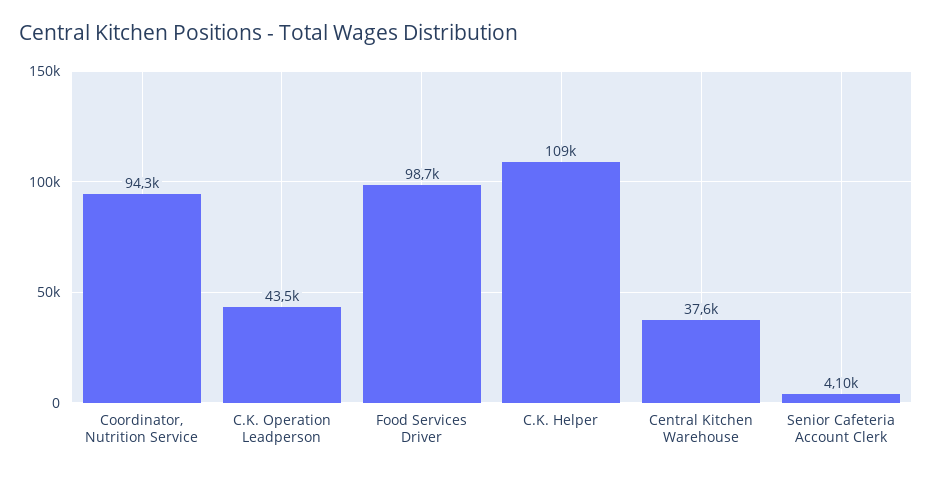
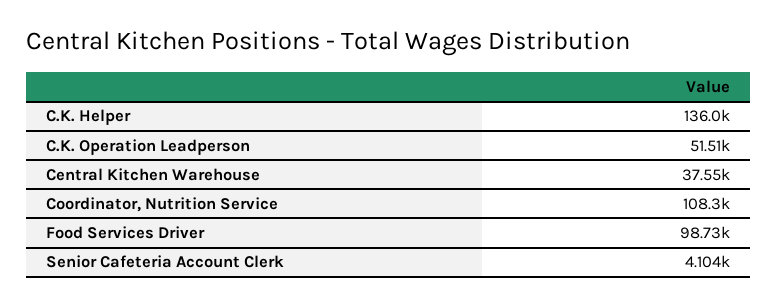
  {
-   "Coordinator, Nutrition Service": 94300,
+   "Coordinator, Nutrition Service": 108300,
-   "C.K. Operation Leadperson": 43500,
+   "C.K. Operation Leadperson": 51510,
    "Food Services Driver": 98730,
-   "C.K. Helper": 109000,
+   "C.K. Helper": 136000,
    "Central Kitchen Warehouse": 37550,
    "Senior Cafeteria Account Clerk": 4104
  }

